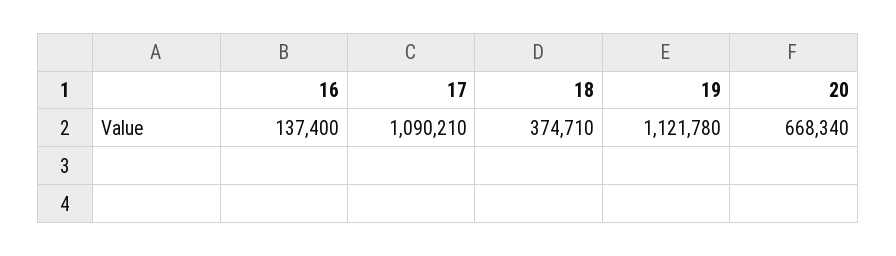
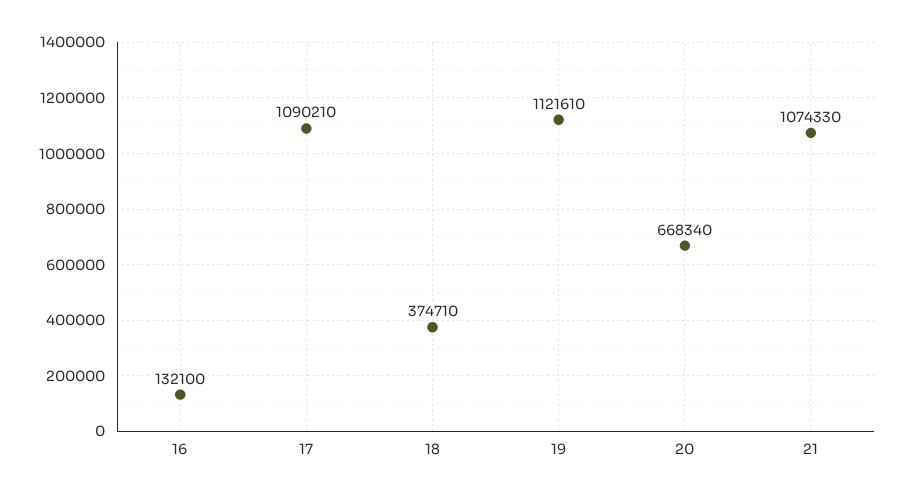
  {
-   "16": 137400,
+   "16": 132100,
    "17": 1090210,
    "18": 374710,
-   "19": 1121780,
+   "19": 1121610,
-   "20": 668340
+   "20": 668340,
+   "21": 1074330
  }

